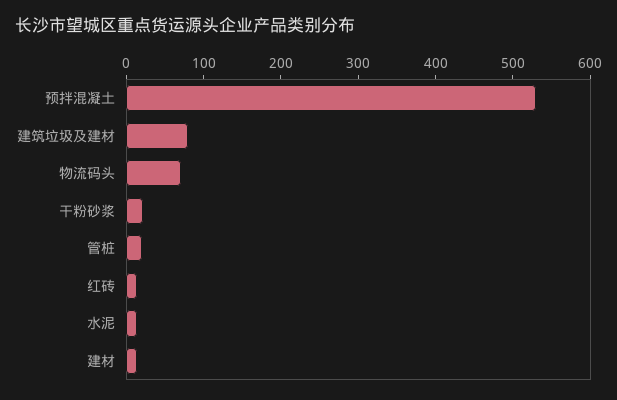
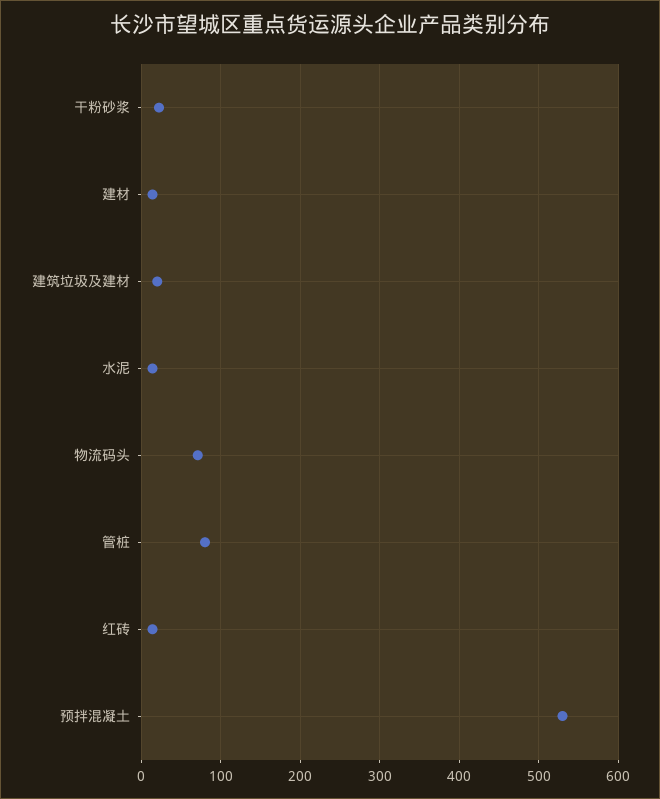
  {
    "预拌混凝土": 530,
-   "建筑垃圾及建材": 80,
+   "建筑垃圾及建材": 20,
    "物流码头": 70,
    "干粉砂浆": 20,
-   "管桩": 20,
+   "管桩": 80,
    "红砖": 10,
    "水泥": 10,
    "建材": 10
  }

